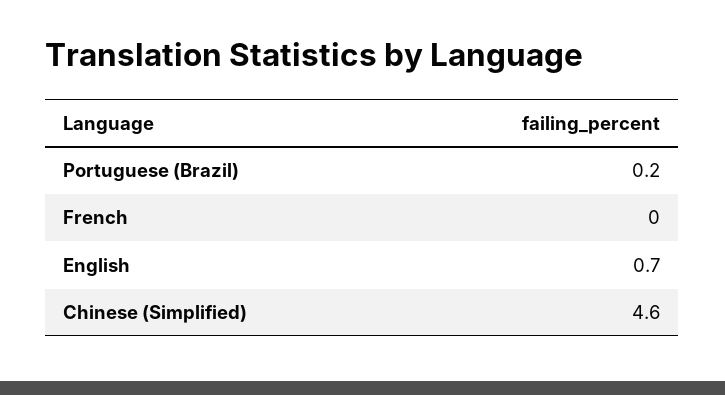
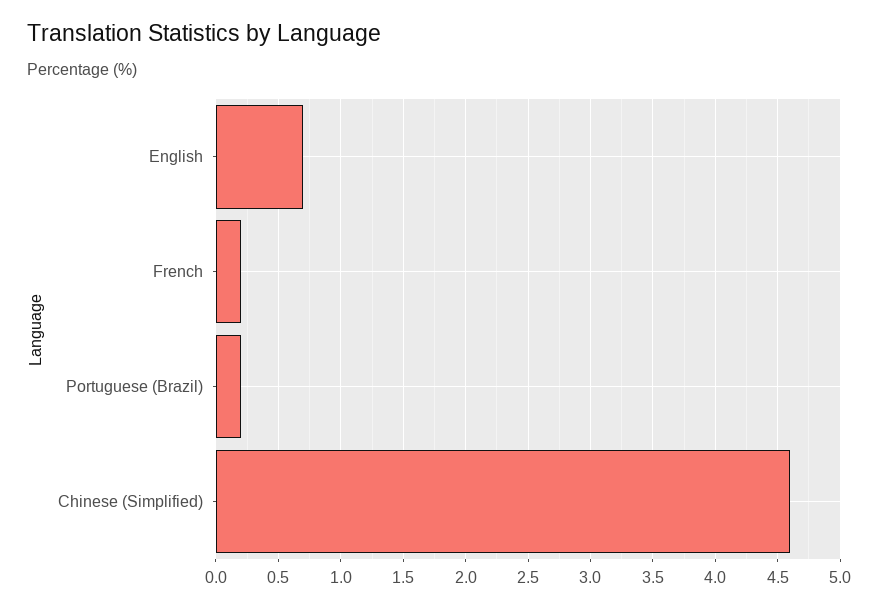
  {
    "Portuguese (Brazil)": 0.2,
-   "French": 0,
+   "French": 0.2,
    "English": 0.7,
    "Chinese (Simplified)": 4.6
  }

